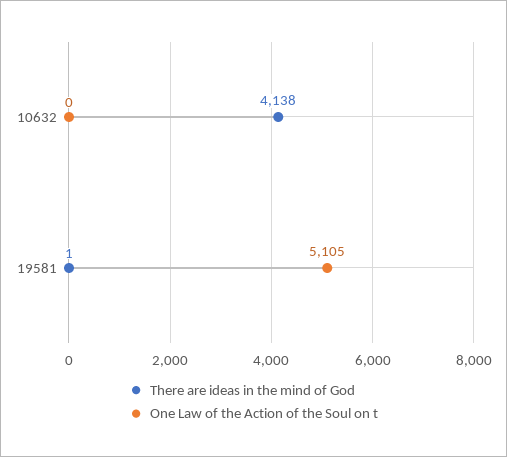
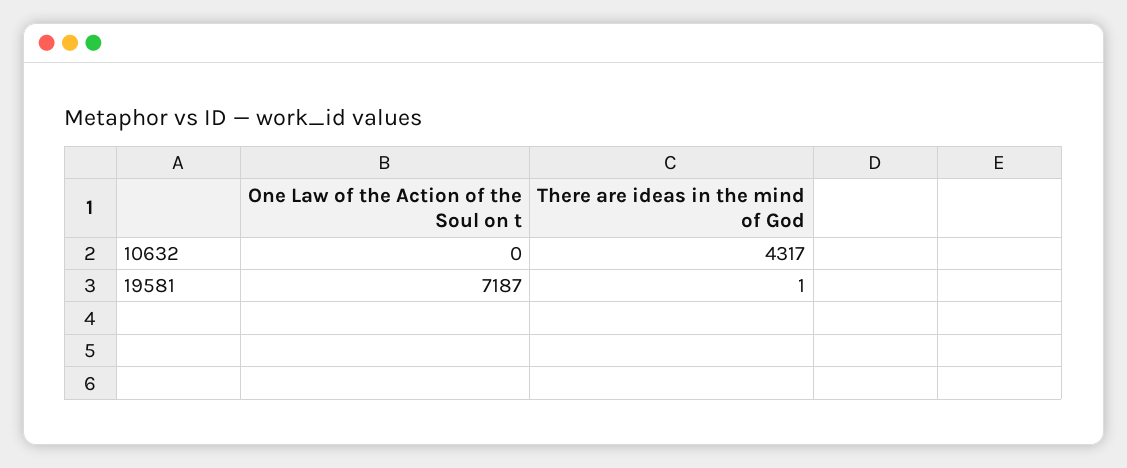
  {
    "There are ideas in the mind of God": {
-     "10632": 4138,
+     "10632": 4317,
      "19581": 1
    },
    "One Law of the Action of the Soul on t": {
      "10632": 0,
-     "19581": 5105
+     "19581": 7187
    }
  }

